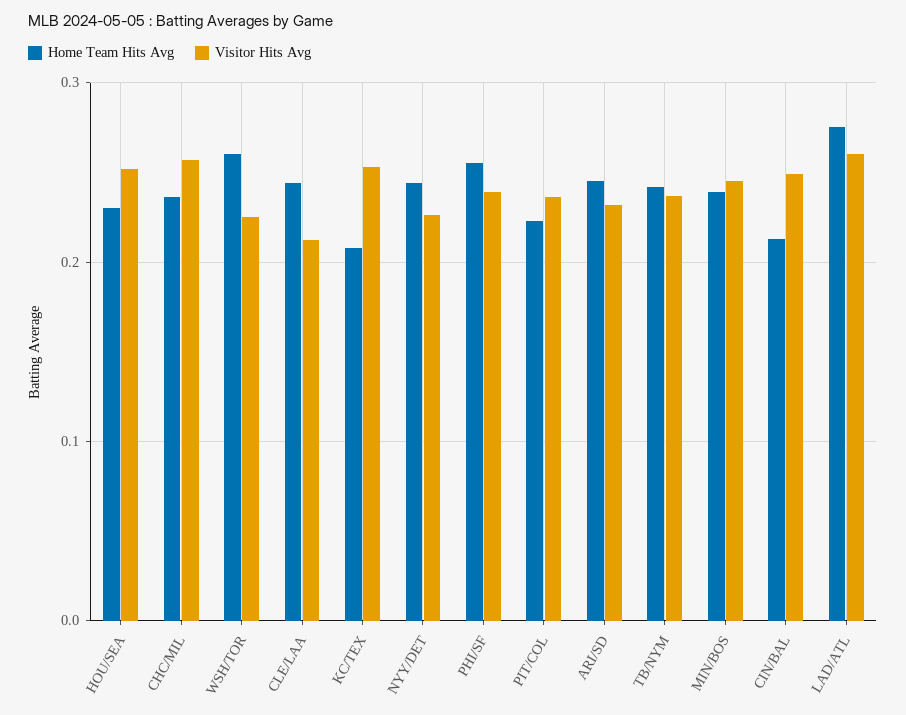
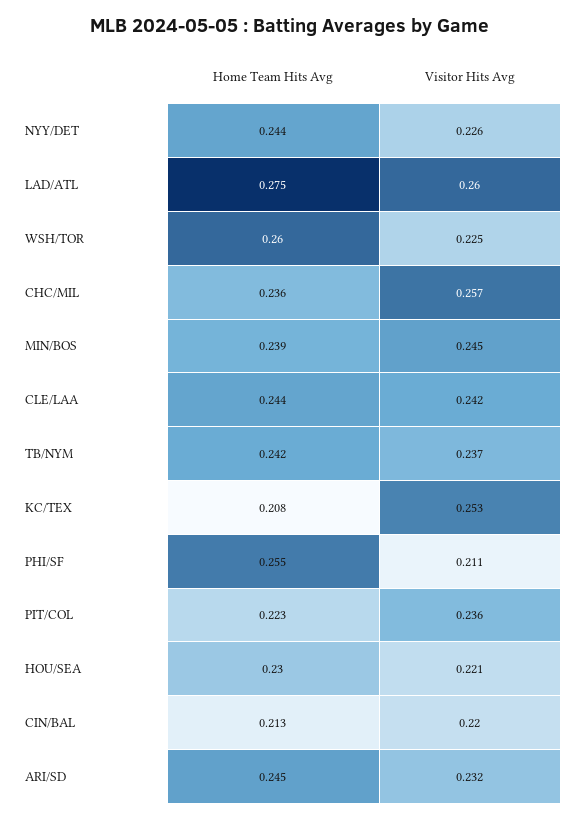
  {
    "Home Team Hits Avg": {
      "HOU/SEA": 0.23,
      "CHC/MIL": 0.236,
      "WSH/TOR": 0.26,
      "CLE/LAA": 0.244,
      "KC/TEX": 0.208,
      "NYY/DET": 0.244,
      "PHI/SF": 0.255,
      "PIT/COL": 0.223,
      "ARI/SD": 0.245,
      "TB/NYM": 0.242,
      "MIN/BOS": 0.239,
      "CIN/BAL": 0.213,
      "LAD/ATL": 0.275
    },
    "Visitor Hits Avg": {
-     "HOU/SEA": 0.25,
+     "HOU/SEA": 0.221,
      "CHC/MIL": 0.257,
      "WSH/TOR": 0.225,
-     "CLE/LAA": 0.21,
+     "CLE/LAA": 0.242,
      "KC/TEX": 0.253,
      "NYY/DET": 0.226,
-     "PHI/SF": 0.24,
+     "PHI/SF": 0.211,
      "PIT/COL": 0.236,
      "ARI/SD": 0.232,
      "TB/NYM": 0.237,
      "MIN/BOS": 0.245,
-     "CIN/BAL": 0.25,
+     "CIN/BAL": 0.22,
      "LAD/ATL": 0.26
    }
  }

